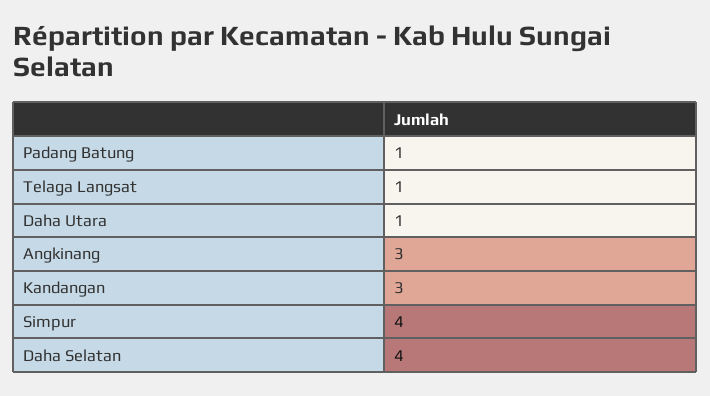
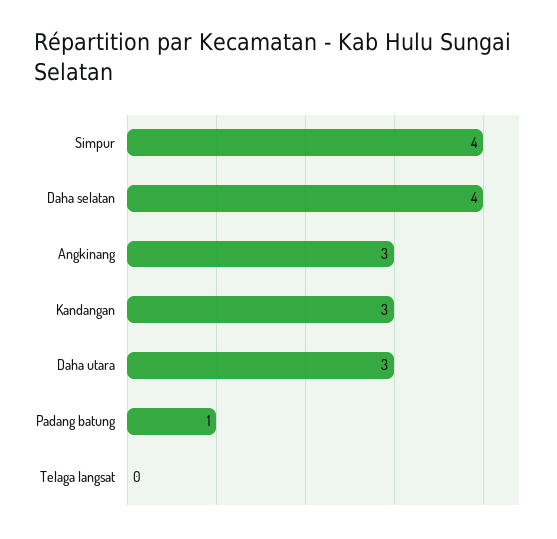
  {
    "Padang Batung": 1,
-   "Telaga Langsat": 1,
+   "Telaga Langsat": 0,
-   "Daha Utara": 1,
+   "Daha Utara": 3,
    "Angkinang": 3,
    "Kandangan": 3,
    "Simpur": 4,
    "Daha Selatan": 4
  }

